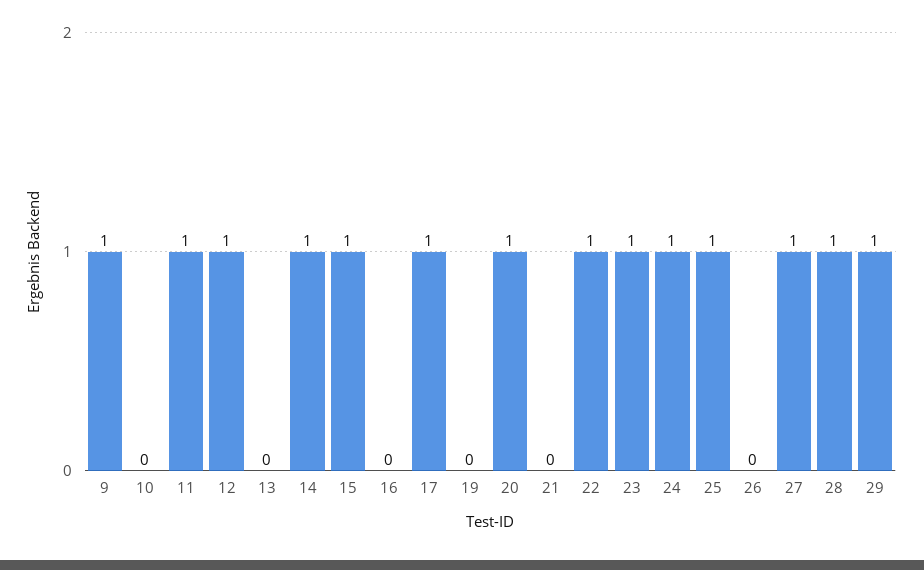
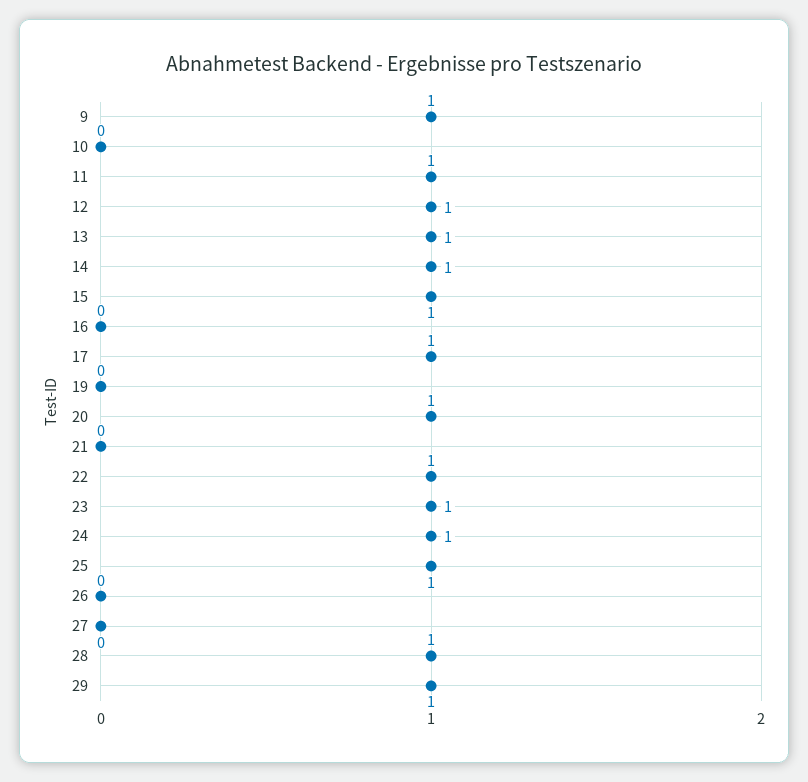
  {
    "9": 1,
    "10": 0,
    "11": 1,
    "12": 1,
-   "13": 0,
+   "13": 1,
    "14": 1,
    "15": 1,
    "16": 0,
    "17": 1,
    "19": 0,
    "20": 1,
    "21": 0,
    "22": 1,
    "23": 1,
    "24": 1,
    "25": 1,
    "26": 0,
-   "27": 1,
+   "27": 0,
    "28": 1,
    "29": 1
  }

